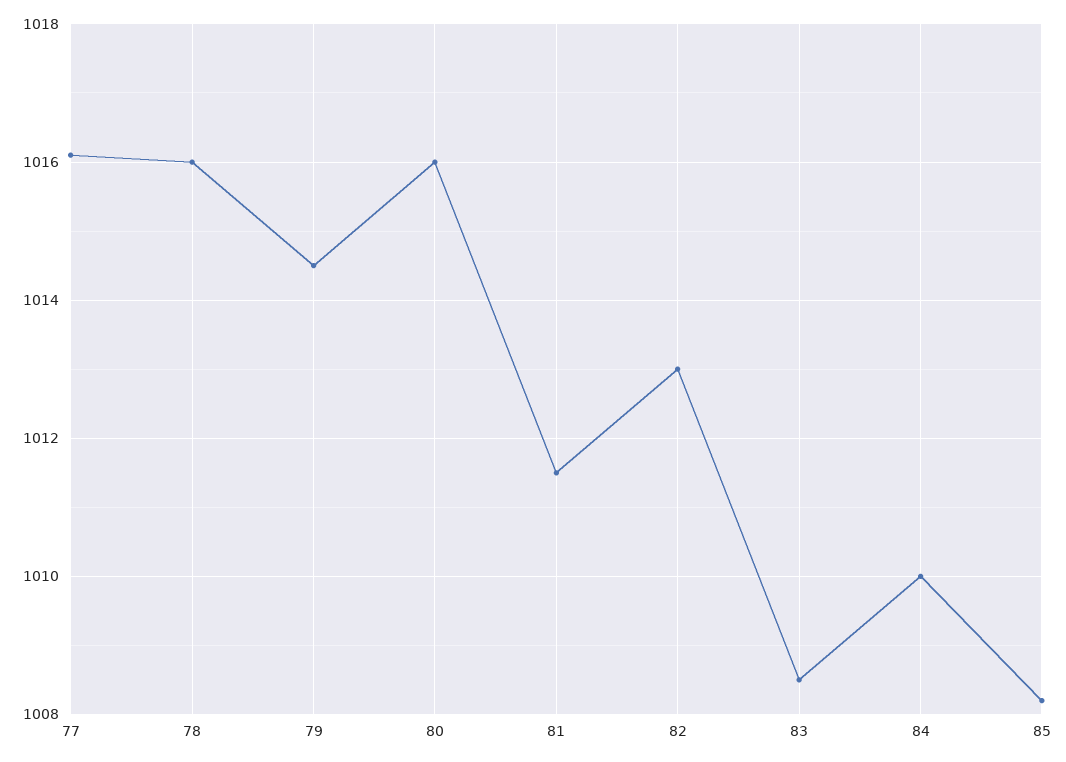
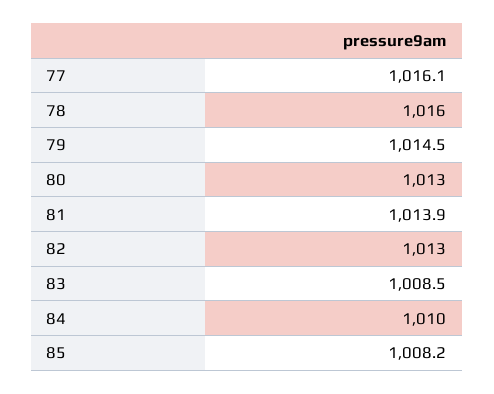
  {
    "77": 1016.1,
    "78": 1016,
    "79": 1014.5,
-   "80": 1016,
+   "80": 1013,
-   "81": 1011.5,
+   "81": 1013.9,
    "82": 1013,
    "83": 1008.5,
    "84": 1010,
    "85": 1008.2
  }

